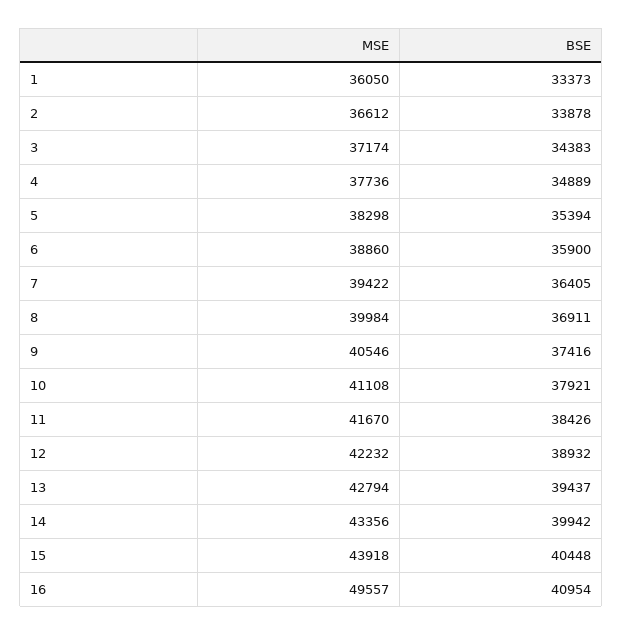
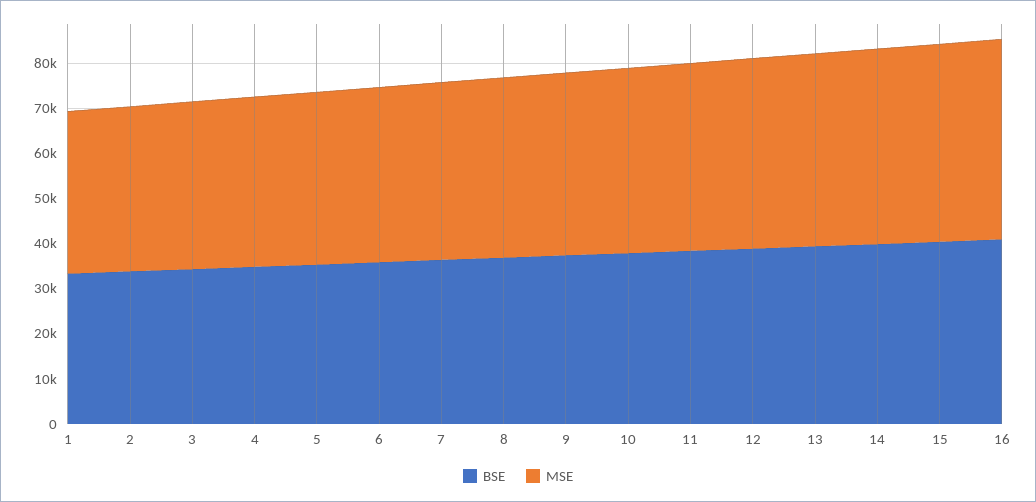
  {
    "MSE": {
      "1": 36050,
      "2": 36612,
      "3": 37174,
      "4": 37736,
      "5": 38298,
      "6": 38860,
      "7": 39422,
      "8": 39984,
      "9": 40546,
      "10": 41108,
      "11": 41670,
      "12": 42232,
      "13": 42794,
      "14": 43356,
      "15": 43918,
-     "16": 49557
+     "16": 44000
    },
    "BSE": {
      "1": 33373,
      "2": 33878,
      "3": 34383,
      "4": 34889,
      "5": 35394,
      "6": 35900,
      "7": 36405,
      "8": 36911,
      "9": 37416,
      "10": 37921,
      "11": 38426,
      "12": 38932,
      "13": 39437,
      "14": 39942,
      "15": 40448,
      "16": 40954
    }
  }

